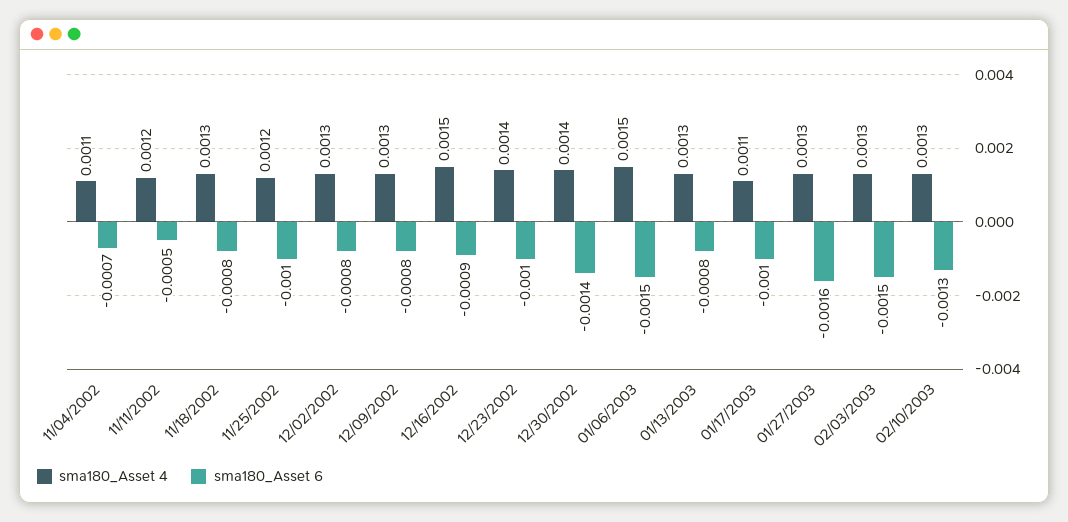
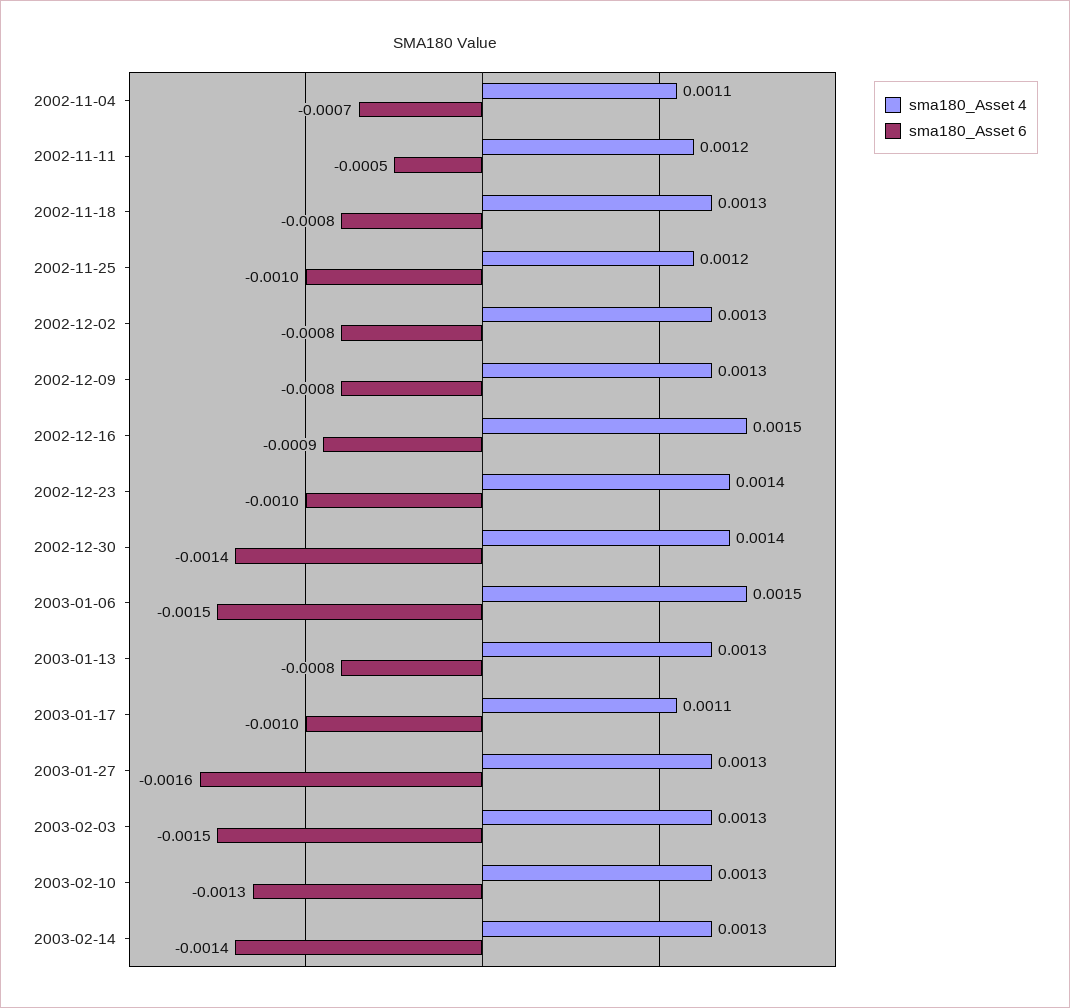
  {
    "sma180_Asset 4": {
      "11/04/2002": 0.0011,
      "11/11/2002": 0.0012,
      "11/18/2002": 0.0013,
      "11/25/2002": 0.0012,
      "12/02/2002": 0.0013,
      "12/09/2002": 0.0013,
      "12/16/2002": 0.0015,
      "12/23/2002": 0.0014,
      "12/30/2002": 0.0014,
      "01/06/2003": 0.0015,
      "01/13/2003": 0.0013,
      "01/17/2003": 0.0011,
      "01/27/2003": 0.0013,
      "02/03/2003": 0.0013,
-     "02/10/2003": 0.0013
+     "02/10/2003": 0.0013,
+     "2003-02-14": 0.0013
    },
    "sma180_Asset 6": {
      "11/04/2002": -0.0007,
      "11/11/2002": -0.0005,
      "11/18/2002": -0.0008,
      "11/25/2002": -0.001,
      "12/02/2002": -0.0008,
      "12/09/2002": -0.0008,
      "12/16/2002": -0.0009,
      "12/23/2002": -0.001,
      "12/30/2002": -0.0014,
      "01/06/2003": -0.0015,
      "01/13/2003": -0.0008,
      "01/17/2003": -0.001,
      "01/27/2003": -0.0016,
      "02/03/2003": -0.0015,
-     "02/10/2003": -0.0013
+     "02/10/2003": -0.0013,
+     "2003-02-14": -0.0014
    }
  }

